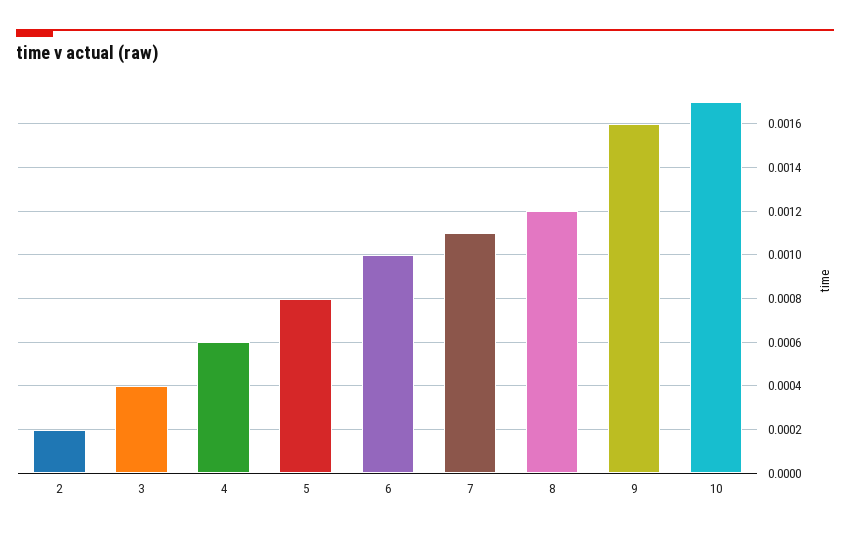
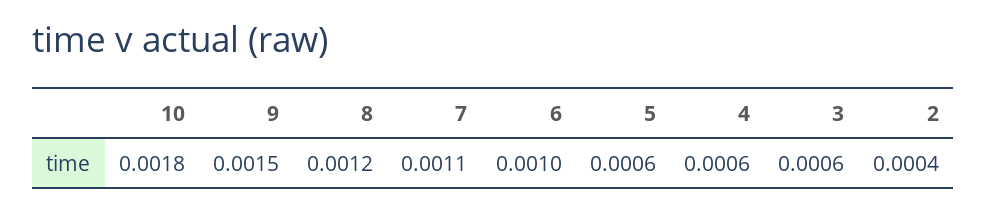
  {
-   "2": 0.0002,
+   "2": 0.0004,
-   "3": 0.0004,
+   "3": 0.0006,
    "4": 0.0006,
-   "5": 0.0008,
+   "5": 0.0006,
    "6": 0.001,
    "7": 0.0011,
    "8": 0.0012,
-   "9": 0.0016,
+   "9": 0.0015,
-   "10": 0.0017
+   "10": 0.0018
  }

